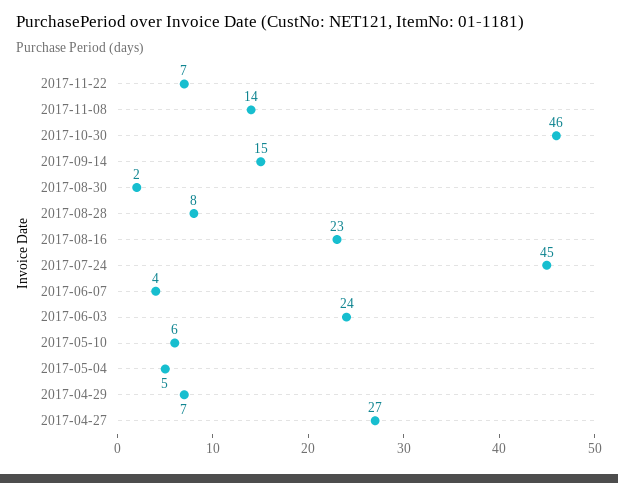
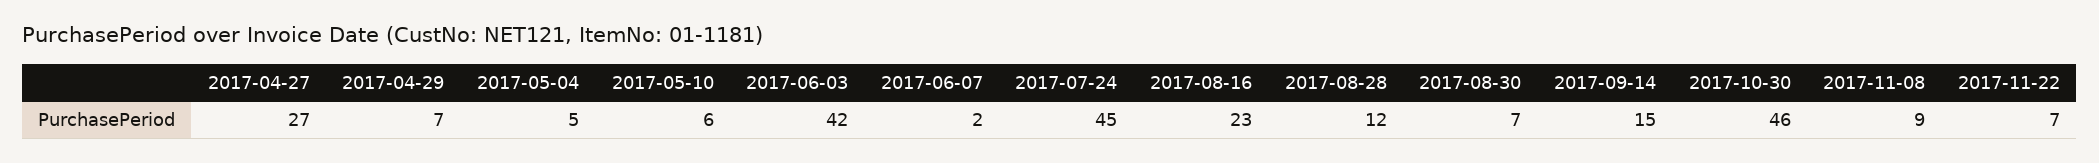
  {
    "2017-11-22": 7,
-   "2017-11-08": 14,
+   "2017-11-08": 9,
    "2017-10-30": 46,
    "2017-09-14": 15,
-   "2017-08-30": 2,
+   "2017-08-30": 7,
-   "2017-08-28": 8,
+   "2017-08-28": 12,
    "2017-08-16": 23,
    "2017-07-24": 45,
-   "2017-06-07": 4,
+   "2017-06-07": 2,
-   "2017-06-03": 24,
+   "2017-06-03": 42,
    "2017-05-10": 6,
    "2017-05-04": 5,
    "2017-04-29": 7,
    "2017-04-27": 27
  }

